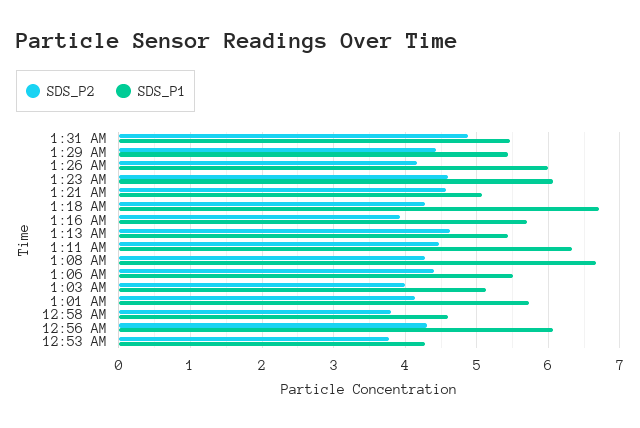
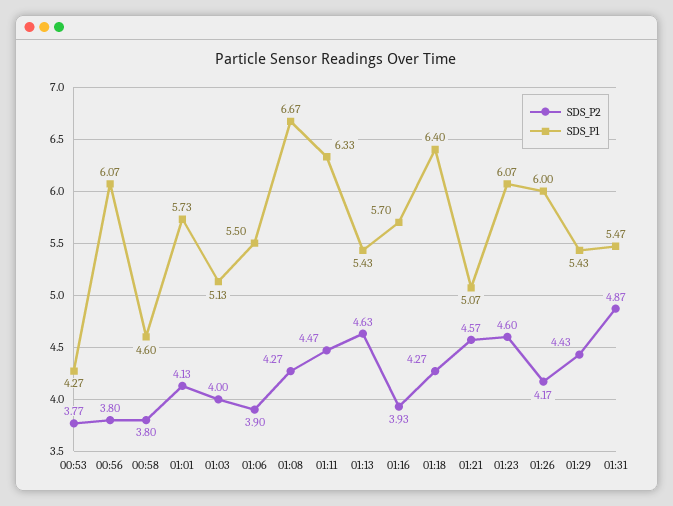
  {
    "SDS_P2": {
      "1:31 AM": 4.87,
      "1:29 AM": 4.43,
      "1:26 AM": 4.17,
      "1:23 AM": 4.6,
      "1:21 AM": 4.57,
      "1:18 AM": 4.27,
      "1:16 AM": 3.93,
      "1:13 AM": 4.63,
      "1:11 AM": 4.47,
      "1:08 AM": 4.27,
-     "1:06 AM": 4.4,
+     "1:06 AM": 3.9,
      "1:03 AM": 4,
      "1:01 AM": 4.13,
      "12:58 AM": 3.8,
-     "12:56 AM": 4.3,
+     "12:56 AM": 3.8,
      "12:53 AM": 3.77
    },
    "SDS_P1": {
      "1:31 AM": 5.47,
      "1:29 AM": 5.43,
      "1:26 AM": 6,
      "1:23 AM": 6.07,
      "1:21 AM": 5.07,
-     "1:18 AM": 6.7,
+     "1:18 AM": 6.4,
      "1:16 AM": 5.7,
      "1:13 AM": 5.43,
      "1:11 AM": 6.33,
      "1:08 AM": 6.67,
      "1:06 AM": 5.5,
      "1:03 AM": 5.13,
      "1:01 AM": 5.73,
      "12:58 AM": 4.6,
      "12:56 AM": 6.07,
      "12:53 AM": 4.27
    }
  }

